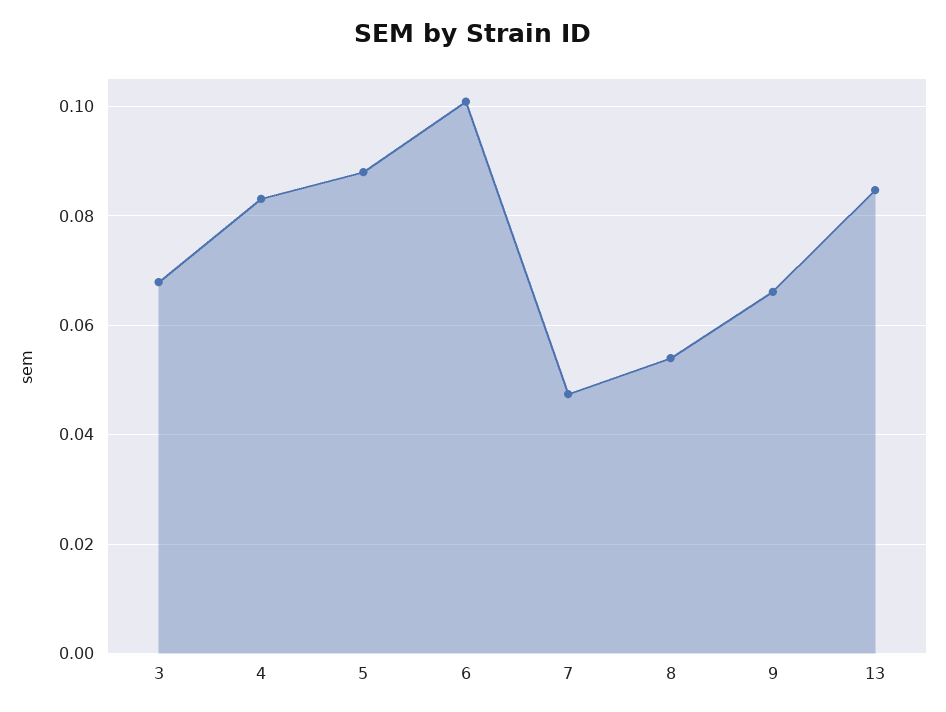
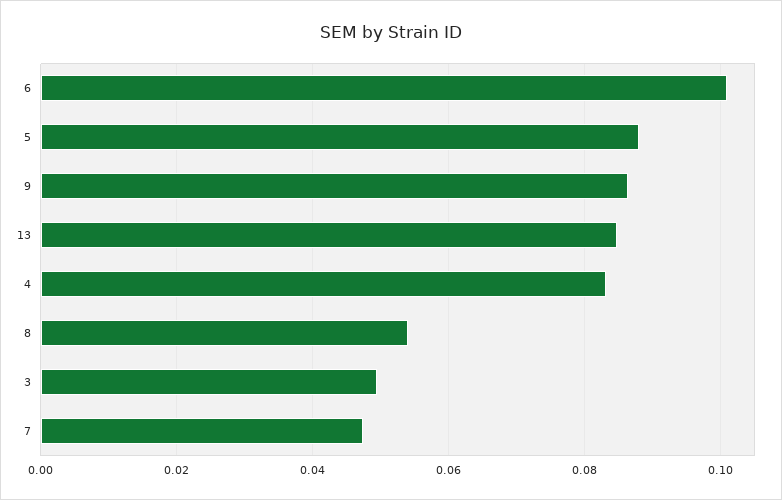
  {
-   "3": 0.068,
+   "3": 0.05,
    "4": 0.084,
    "5": 0.088,
    "6": 0.1,
    "7": 0.048,
    "8": 0.054,
-   "9": 0.066,
+   "9": 0.086,
    "13": 0.084
  }

